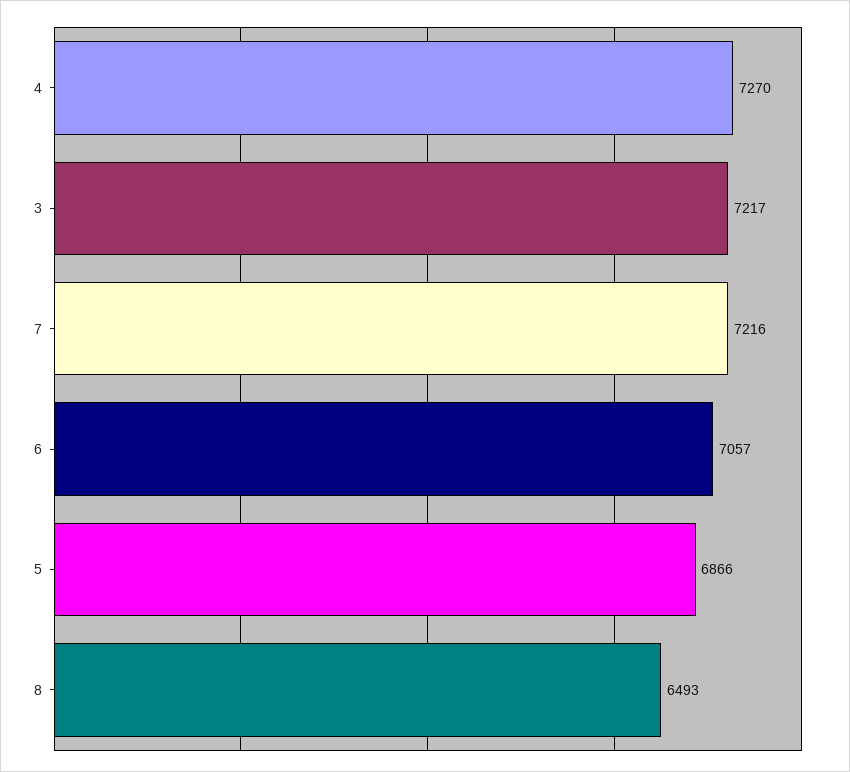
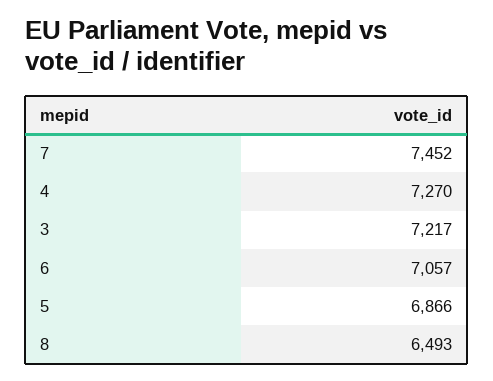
  {
    "4": 7270,
    "3": 7217,
-   "7": 7216,
+   "7": 7452,
    "6": 7057,
    "5": 6866,
    "8": 6493
  }

